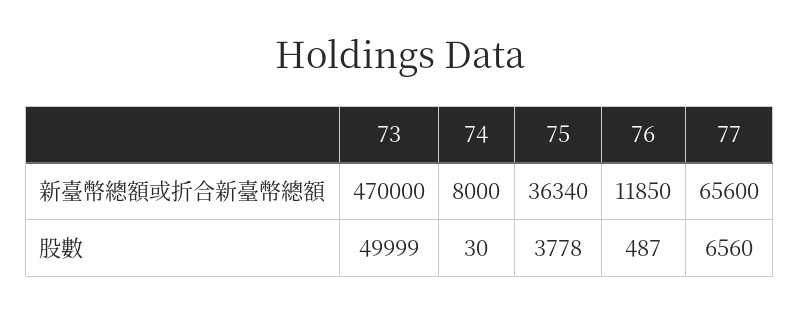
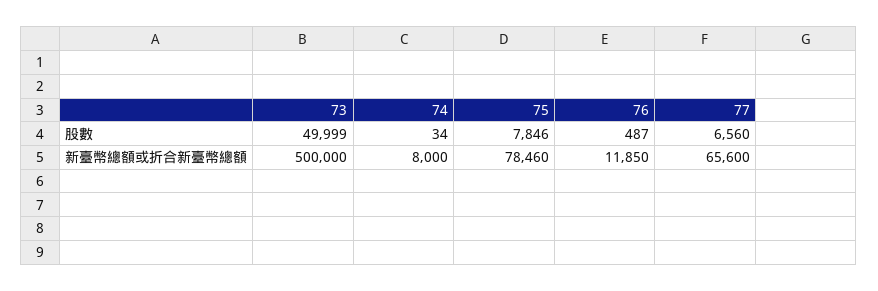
  {
    "73": {
-     "新臺幣總額或折合新臺幣總額": 470000,
+     "新臺幣總額或折合新臺幣總額": 500000,
      "股數": 49999
    },
    "74": {
      "新臺幣總額或折合新臺幣總額": 8000,
-     "股數": 30
+     "股數": 34
    },
    "75": {
-     "新臺幣總額或折合新臺幣總額": 36340,
+     "新臺幣總額或折合新臺幣總額": 78460,
-     "股數": 3778
+     "股數": 7846
    },
    "76": {
      "新臺幣總額或折合新臺幣總額": 11850,
      "股數": 487
    },
    "77": {
      "新臺幣總額或折合新臺幣總額": 65600,
      "股數": 6560
    }
  }

